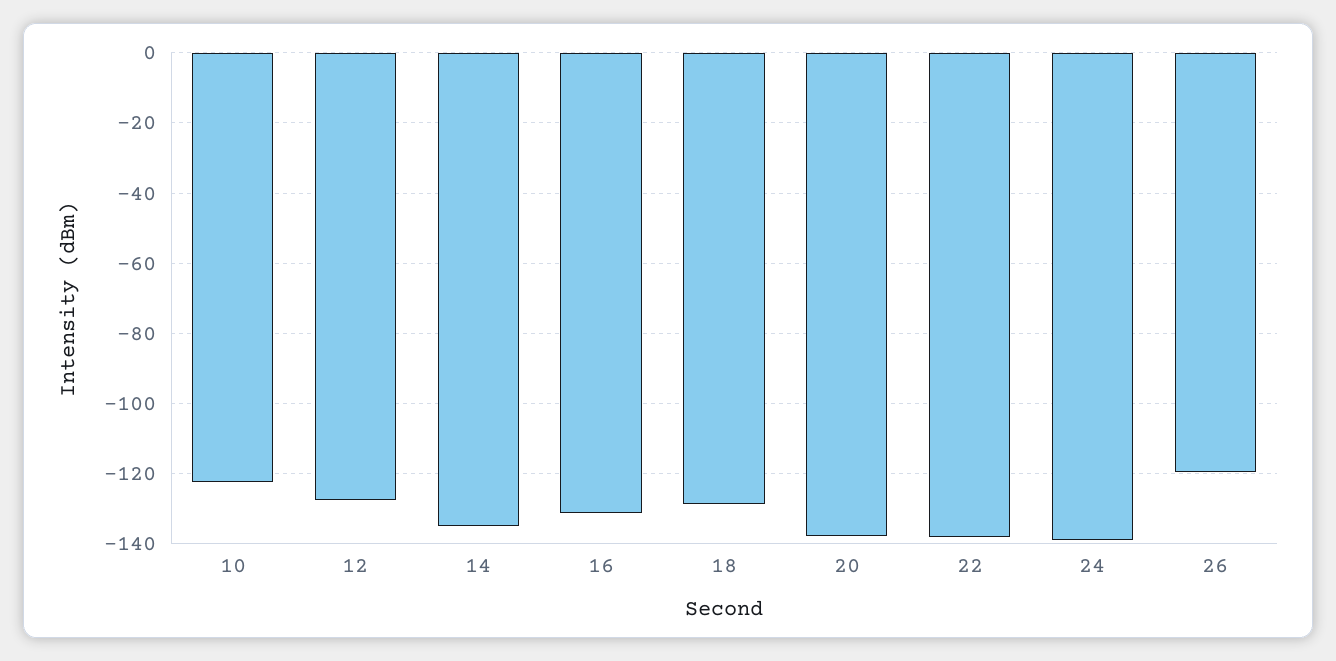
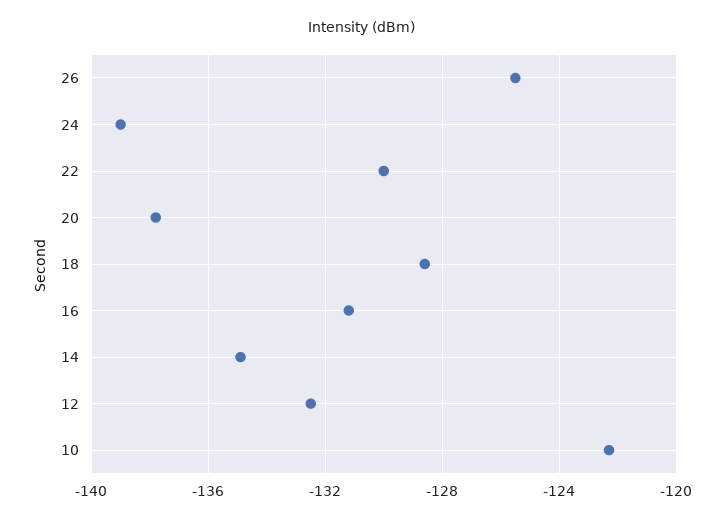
  {
    "10": -122.5,
-   "12": -128,
+   "12": -132.5,
    "14": -135,
    "16": -131,
    "18": -128.5,
    "20": -138,
-   "22": -138,
+   "22": -130,
    "24": -139,
-   "26": -120
+   "26": -125.5
  }

